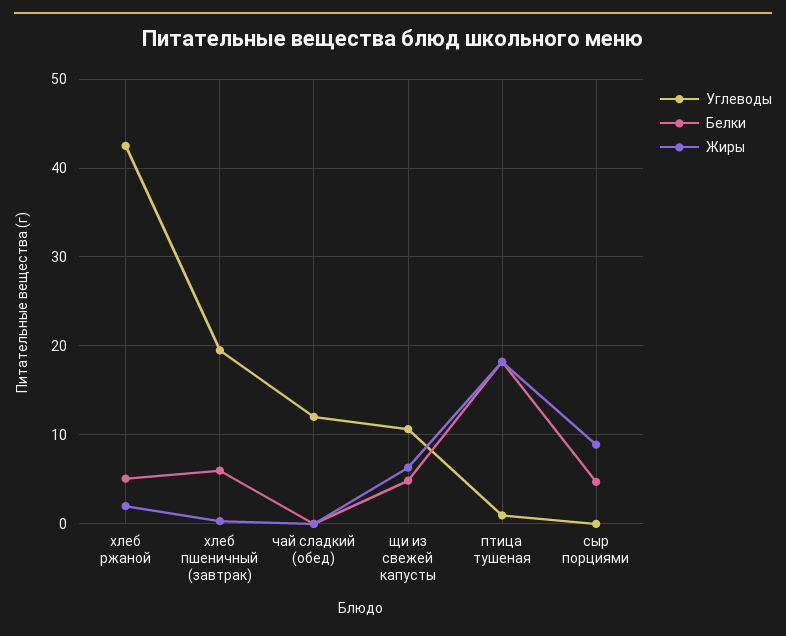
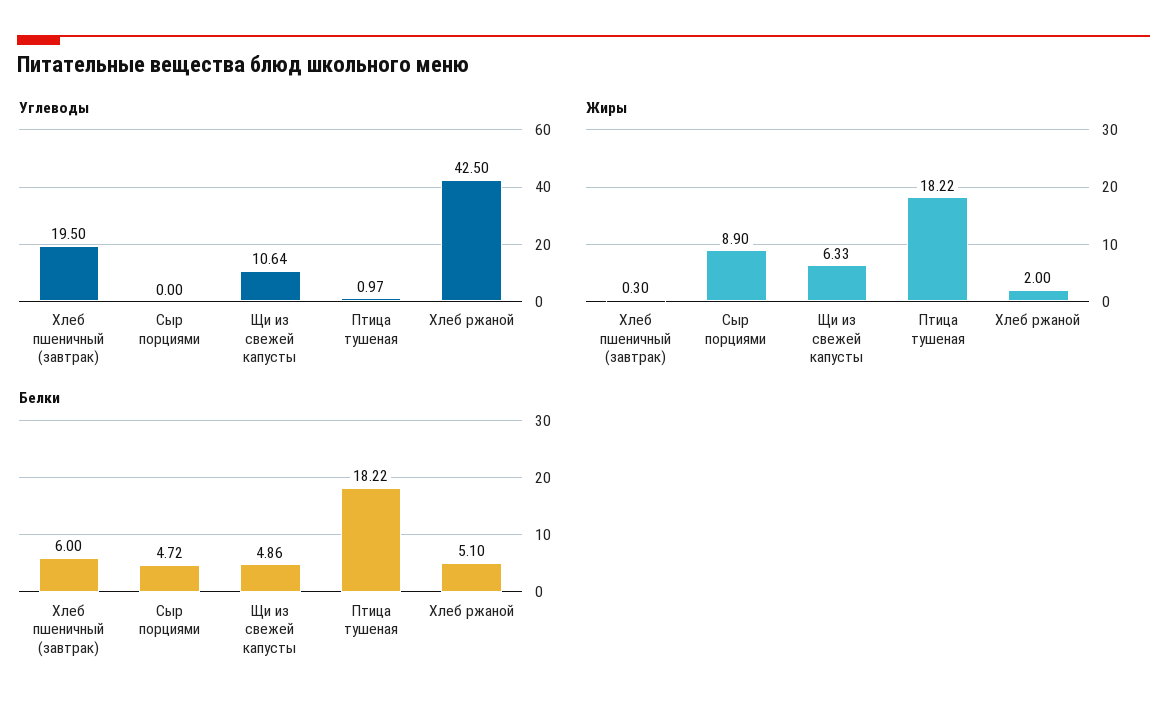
  {
    "Углеводы": {
      "хлеб ржаной": 42.5,
      "хлеб пшеничный (завтрак)": 19.5,
-     "чай сладкий (обед)": 12,
      "щи из свежей капусты": 10.64,
      "птица тушеная": 0.97,
      "сыр порциями": 0
    },
    "Белки": {
      "хлеб ржаной": 5.1,
      "хлеб пшеничный (завтрак)": 6,
-     "чай сладкий (обед)": 0,
      "щи из свежей капусты": 4.86,
      "птица тушеная": 18.22,
      "сыр порциями": 4.72
    },
    "Жиры": {
      "хлеб ржаной": 2,
      "хлеб пшеничный (завтрак)": 0.3,
-     "чай сладкий (обед)": 0,
      "щи из свежей капусты": 6.33,
      "птица тушеная": 18.22,
      "сыр порциями": 8.9
    }
  }

